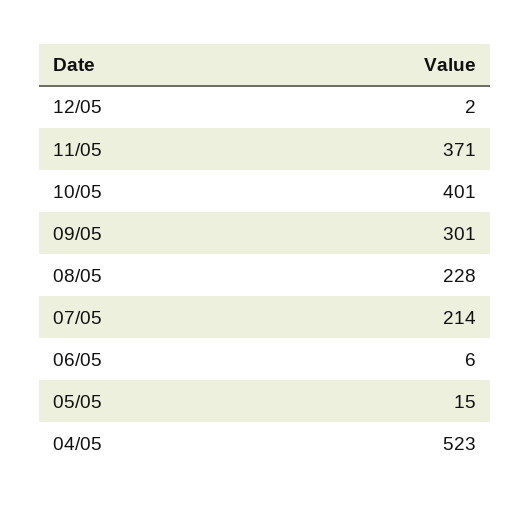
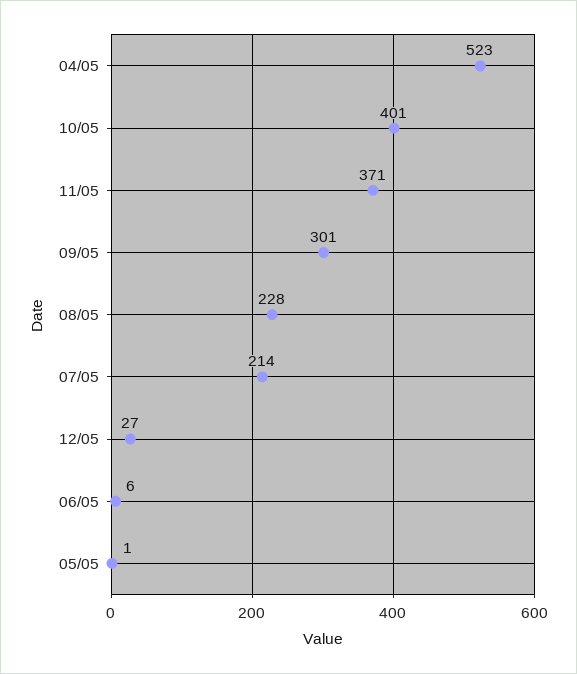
  {
-   "12/05": 2,
+   "12/05": 27,
    "11/05": 371,
    "10/05": 401,
    "09/05": 301,
    "08/05": 228,
    "07/05": 214,
    "06/05": 6,
-   "05/05": 15,
+   "05/05": 1,
    "04/05": 523
  }

